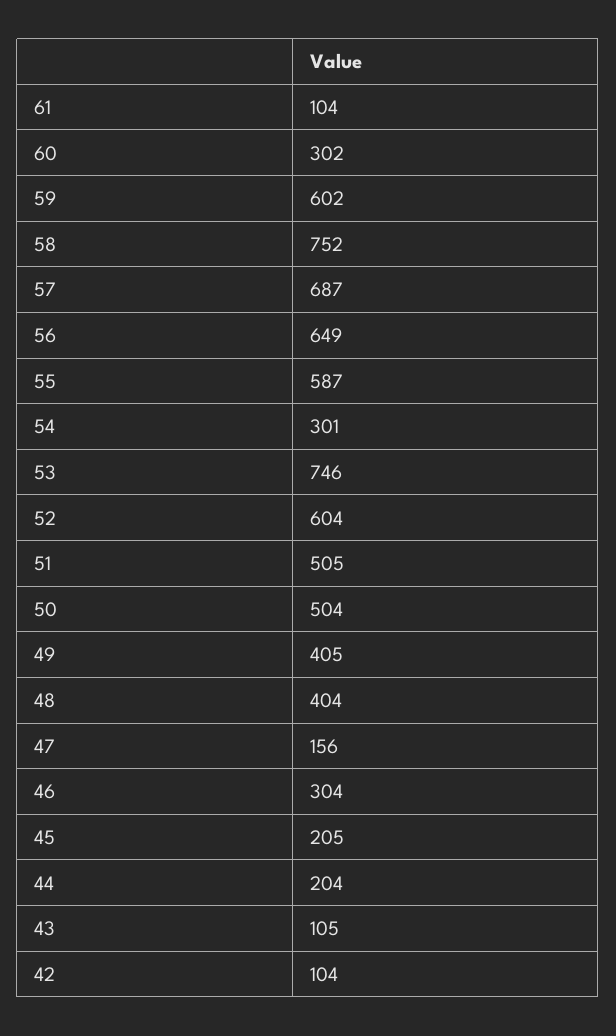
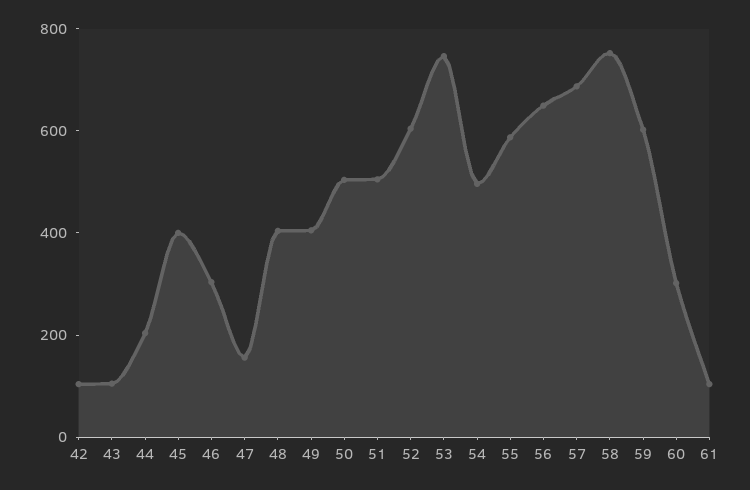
  {
    "61": 104,
    "60": 302,
    "59": 602,
    "58": 752,
    "57": 687,
    "56": 649,
    "55": 587,
-   "54": 301,
+   "54": 500,
    "53": 746,
    "52": 604,
    "51": 505,
    "50": 504,
    "49": 405,
    "48": 404,
    "47": 156,
    "46": 304,
-   "45": 205,
+   "45": 400,
    "44": 204,
    "43": 105,
    "42": 104
  }

